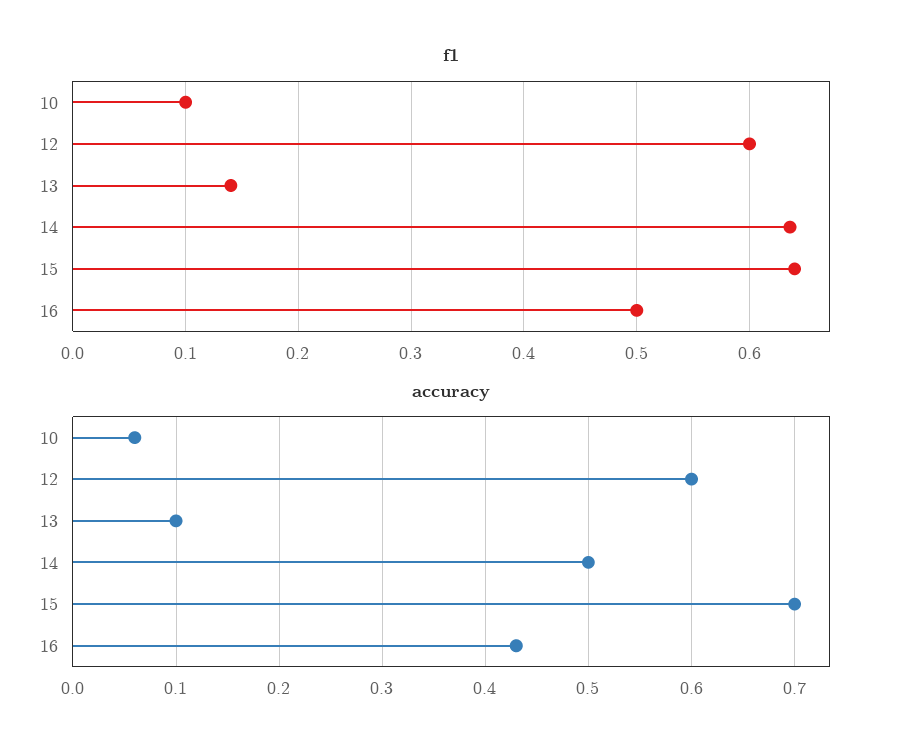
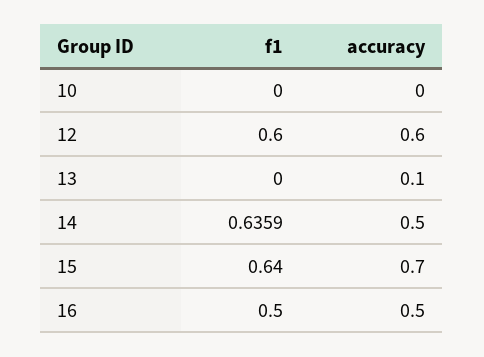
  {
    "f1": {
-     "10": 0.1,
+     "10": 0,
      "12": 0.6,
-     "13": 0.14,
+     "13": 0,
      "14": 0.6359,
      "15": 0.64,
      "16": 0.5
    },
    "accuracy": {
-     "10": 0.06,
+     "10": 0,
      "12": 0.6,
      "13": 0.1,
      "14": 0.5,
      "15": 0.7,
-     "16": 0.43
+     "16": 0.5
    }
  }

